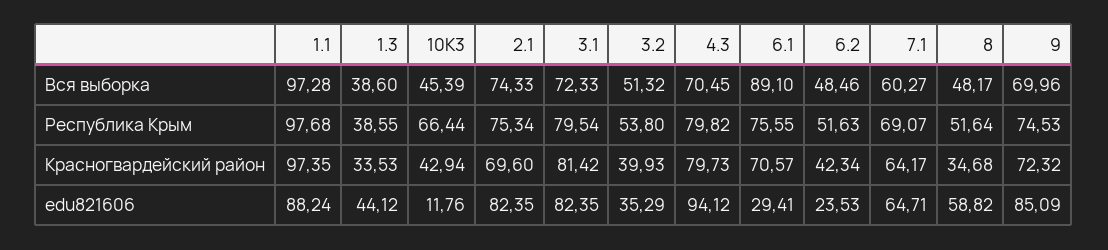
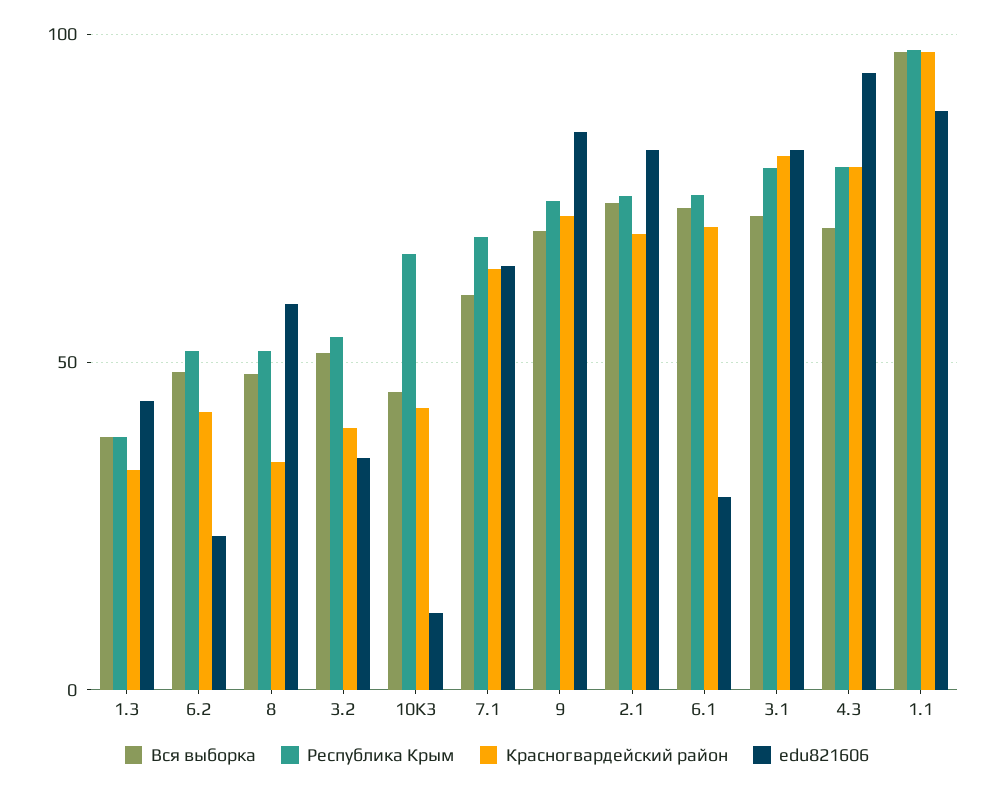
  {
    "Вся выборка": {
      "1.1": 97.28,
      "1.3": 38.6,
      "10K3": 45.39,
      "2.1": 74.33,
      "3.1": 72.33,
      "3.2": 51.32,
      "4.3": 70.45,
-     "6.1": 89.1,
+     "6.1": 75,
      "6.2": 48.46,
      "7.1": 60.27,
      "8": 48.17,
      "9": 69.96
    },
    "Республика Крым": {
      "1.1": 97.68,
      "1.3": 38.55,
      "10K3": 66.44,
      "2.1": 75.34,
      "3.1": 79.54,
      "3.2": 53.8,
      "4.3": 79.82,
      "6.1": 75.55,
      "6.2": 51.63,
      "7.1": 69.07,
      "8": 51.64,
      "9": 74.53
    },
    "Красногвардейский район": {
      "1.1": 97.35,
      "1.3": 33.53,
      "10K3": 42.94,
      "2.1": 69.6,
      "3.1": 81.42,
      "3.2": 39.93,
      "4.3": 79.73,
      "6.1": 70.57,
      "6.2": 42.34,
      "7.1": 64.17,
      "8": 34.68,
      "9": 72.32
    },
    "edu821606": {
      "1.1": 88.24,
      "1.3": 44.12,
      "10K3": 11.76,
      "2.1": 82.35,
      "3.1": 82.35,
      "3.2": 35.29,
      "4.3": 94.12,
      "6.1": 29.41,
      "6.2": 23.53,
      "7.1": 64.71,
      "8": 58.82,
      "9": 85.09
    }
  }

